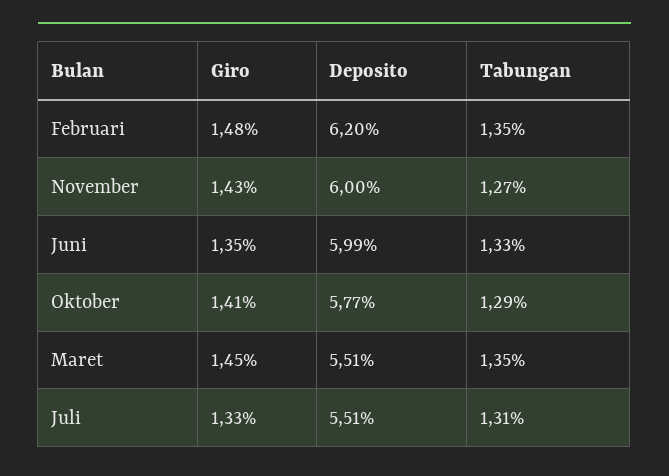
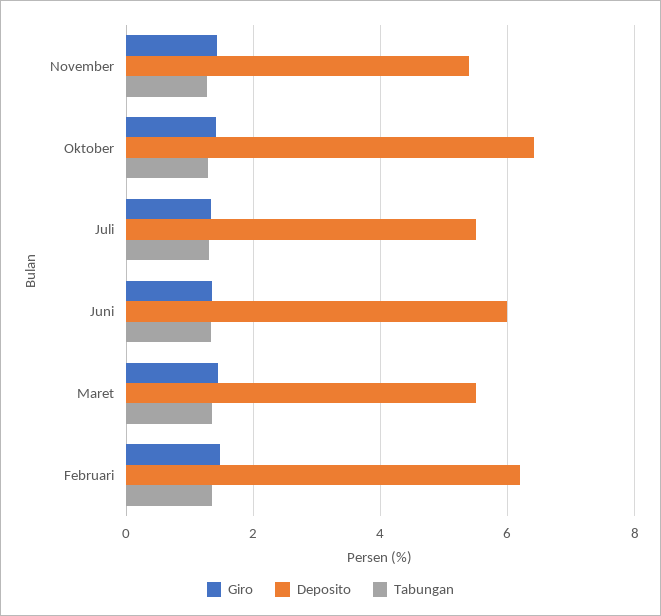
  {
    "Giro": {
      "Februari": 1.48,
      "November": 1.43,
      "Juni": 1.35,
      "Oktober": 1.41,
      "Maret": 1.45,
      "Juli": 1.33
    },
    "Deposito": {
      "Februari": 6.2,
-     "November": 6,
+     "November": 5.4,
      "Juni": 5.99,
-     "Oktober": 5.77,
+     "Oktober": 6.4,
      "Maret": 5.51,
      "Juli": 5.51
    },
    "Tabungan": {
      "Februari": 1.35,
      "November": 1.27,
      "Juni": 1.33,
      "Oktober": 1.29,
      "Maret": 1.35,
      "Juli": 1.31
    }
  }

